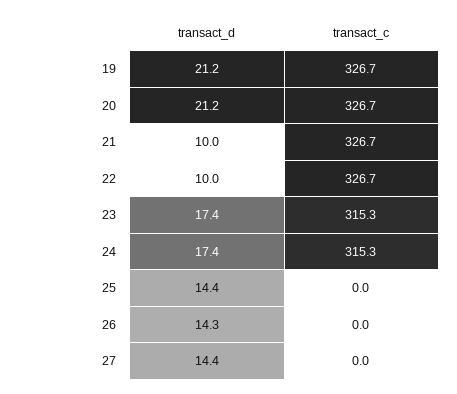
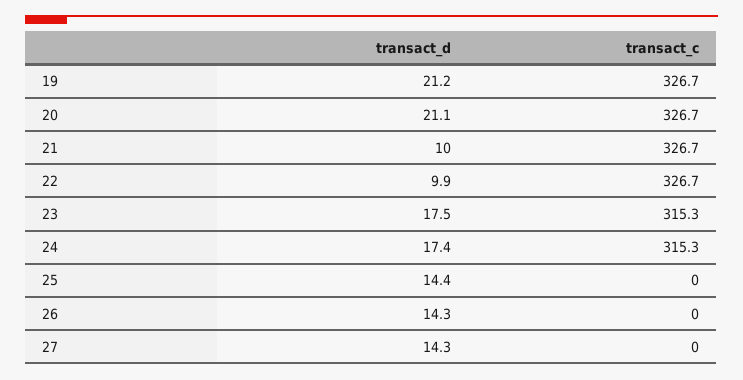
  {
    "transact_d": {
      "19": 21.2,
-     "20": 21.2,
+     "20": 21.1,
      "21": 10,
-     "22": 10,
+     "22": 9.9,
-     "23": 17.4,
+     "23": 17.5,
      "24": 17.4,
      "25": 14.4,
      "26": 14.3,
-     "27": 14.4
+     "27": 14.3
    },
    "transact_c": {
      "19": 326.7,
      "20": 326.7,
      "21": 326.7,
      "22": 326.7,
      "23": 315.3,
      "24": 315.3,
      "25": 0,
      "26": 0,
      "27": 0
    }
  }

